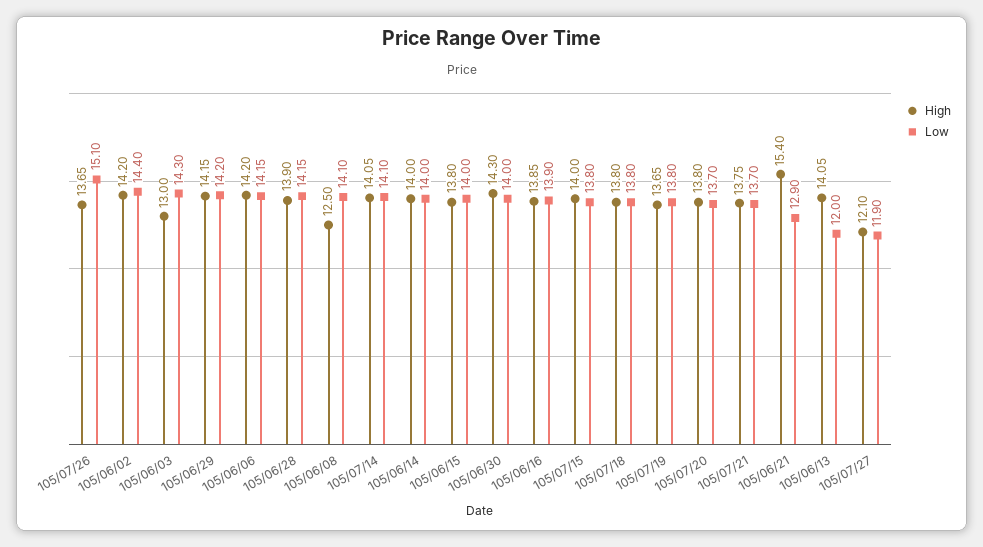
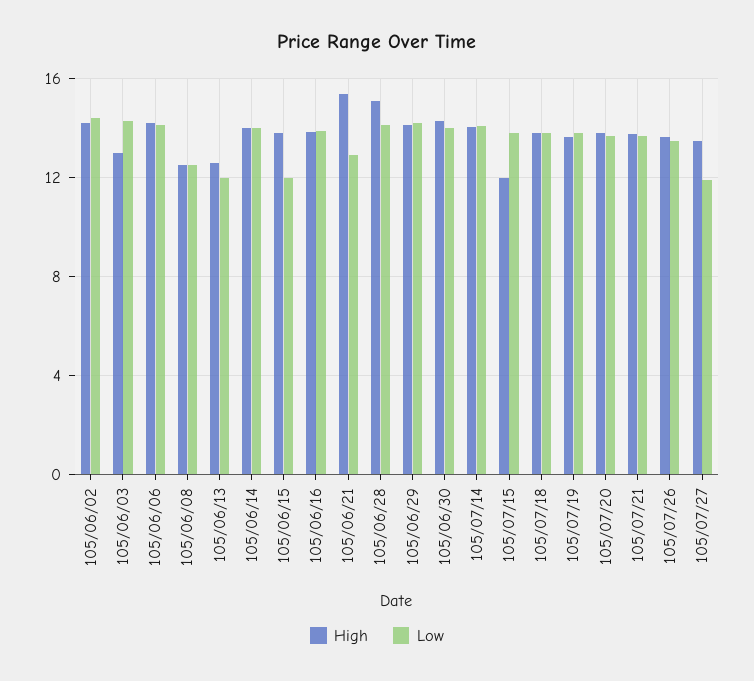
  {
    "High": {
      "105/07/26": 13.65,
      "105/06/02": 14.2,
      "105/06/03": 13,
      "105/06/29": 14.15,
      "105/06/06": 14.2,
-     "105/06/28": 13.9,
+     "105/06/28": 15,
      "105/06/08": 12.5,
      "105/07/14": 14.05,
      "105/06/14": 14,
      "105/06/15": 13.8,
      "105/06/30": 14.3,
      "105/06/16": 13.85,
-     "105/07/15": 14,
+     "105/07/15": 12,
      "105/07/18": 13.8,
      "105/07/19": 13.65,
      "105/07/20": 13.8,
      "105/07/21": 13.75,
      "105/06/21": 15.4,
-     "105/06/13": 14.05,
+     "105/06/13": 12.5,
-     "105/07/27": 12.1
+     "105/07/27": 13.5
    },
    "Low": {
-     "105/07/26": 15.1,
+     "105/07/26": 13.5,
      "105/06/02": 14.4,
      "105/06/03": 14.3,
      "105/06/29": 14.2,
      "105/06/06": 14.15,
      "105/06/28": 14.15,
-     "105/06/08": 14.1,
+     "105/06/08": 12.5,
      "105/07/14": 14.1,
      "105/06/14": 14,
-     "105/06/15": 14,
+     "105/06/15": 12,
      "105/06/30": 14,
      "105/06/16": 13.9,
      "105/07/15": 13.8,
      "105/07/18": 13.8,
      "105/07/19": 13.8,
      "105/07/20": 13.7,
      "105/07/21": 13.7,
      "105/06/21": 12.9,
      "105/06/13": 12,
      "105/07/27": 11.9
    }
  }

